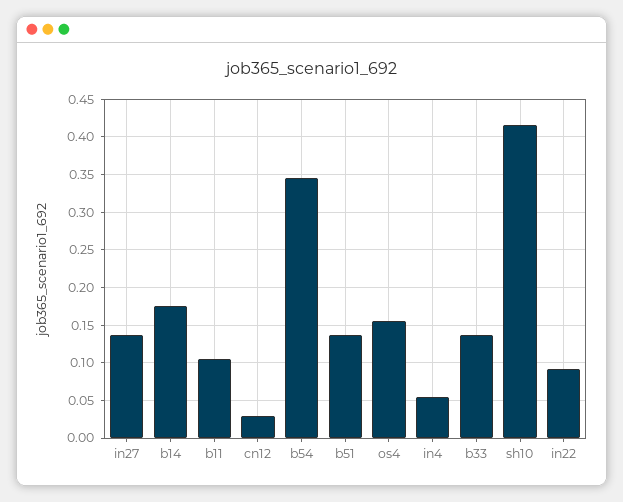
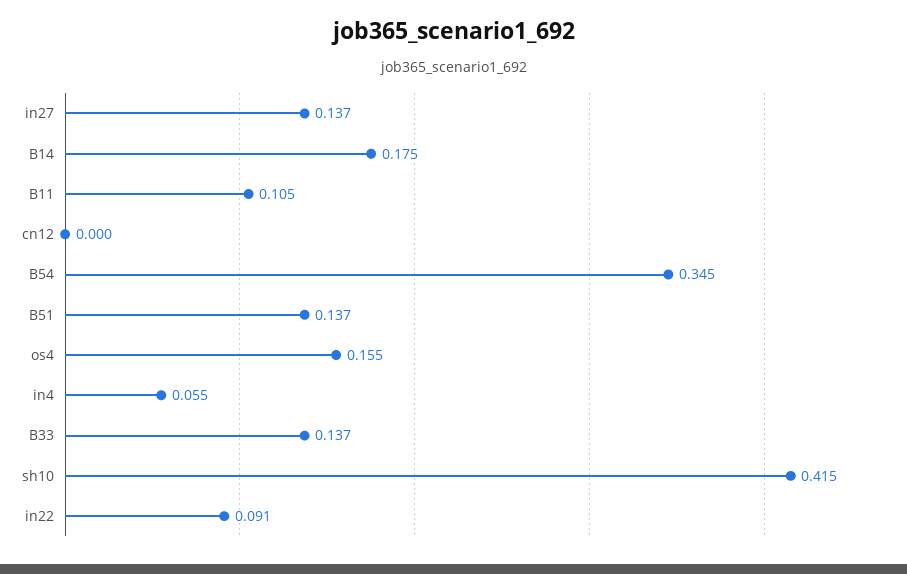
  {
    "in27": 0.137,
    "b14": 0.175,
    "b11": 0.105,
-   "cn12": 0.03,
+   "cn12": 0,
    "b54": 0.345,
    "b51": 0.137,
    "os4": 0.155,
    "in4": 0.055,
    "b33": 0.137,
    "sh10": 0.415,
    "in22": 0.091
  }

